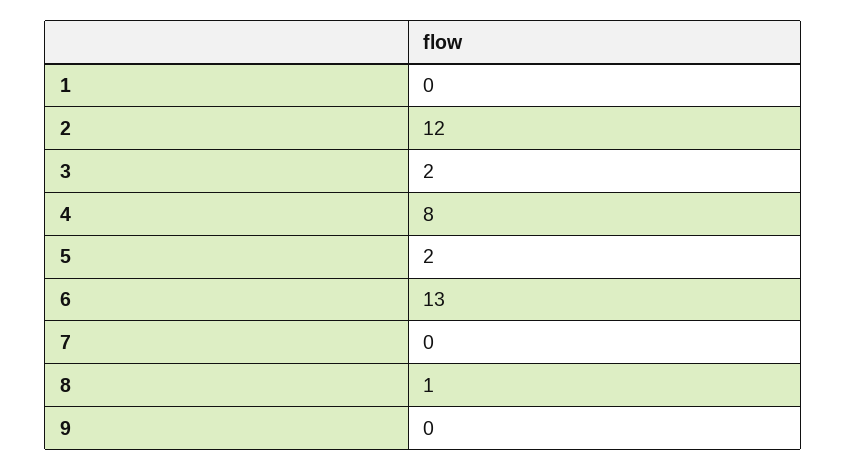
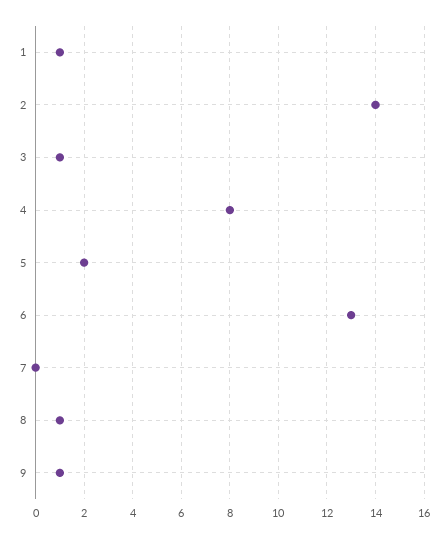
  {
-   "1": 0,
+   "1": 1,
-   "2": 12,
+   "2": 14,
-   "3": 2,
+   "3": 1,
    "4": 8,
    "5": 2,
    "6": 13,
    "7": 0,
    "8": 1,
-   "9": 0
+   "9": 1
  }

